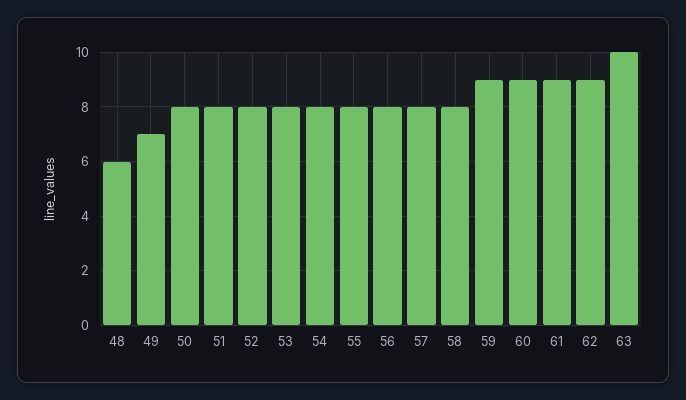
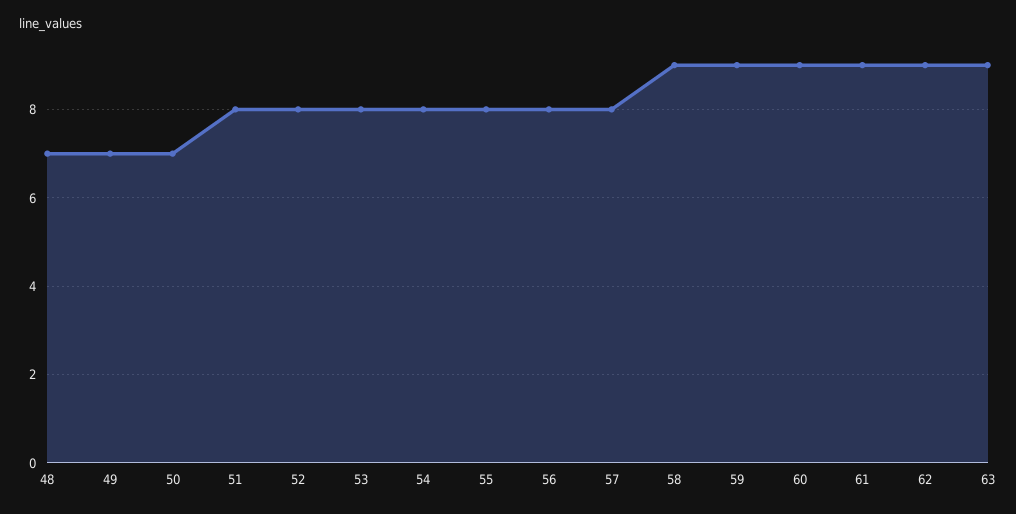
  {
-   "48": 6,
+   "48": 7,
    "49": 7,
-   "50": 8,
+   "50": 7,
    "51": 8,
    "52": 8,
    "53": 8,
    "54": 8,
    "55": 8,
    "56": 8,
    "57": 8,
-   "58": 8,
+   "58": 9,
    "59": 9,
    "60": 9,
    "61": 9,
    "62": 9,
-   "63": 10
+   "63": 9
  }

